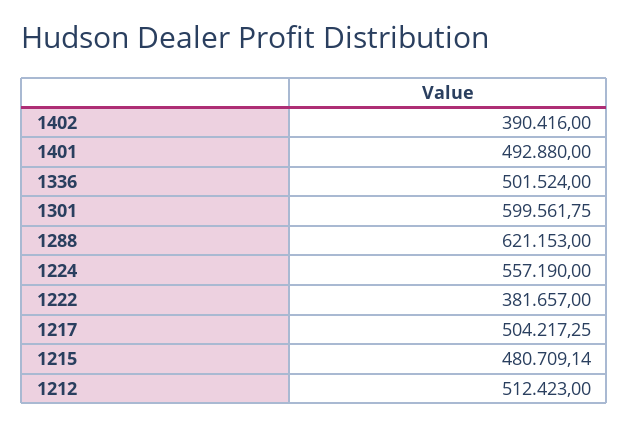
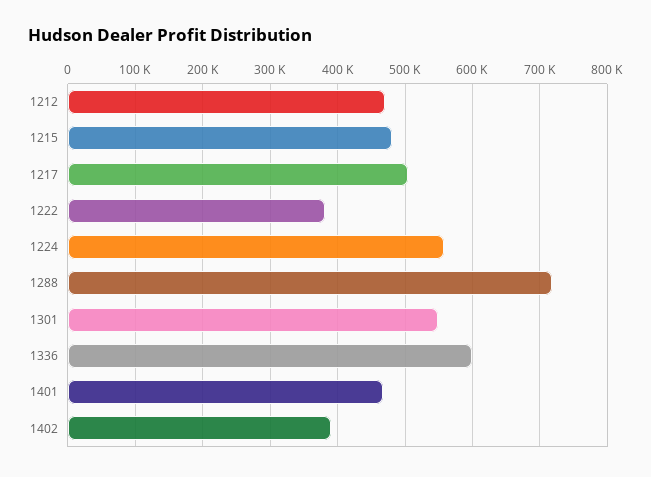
  {
    "1402": 390416,
-   "1401": 492880,
+   "1401": 470000,
-   "1336": 501524,
+   "1336": 600000,
-   "1301": 599561.75,
+   "1301": 550000,
-   "1288": 621153,
+   "1288": 720000,
    "1224": 557190,
    "1222": 381657,
    "1217": 504217.25,
    "1215": 480709.14,
-   "1212": 512423
+   "1212": 470000
  }

